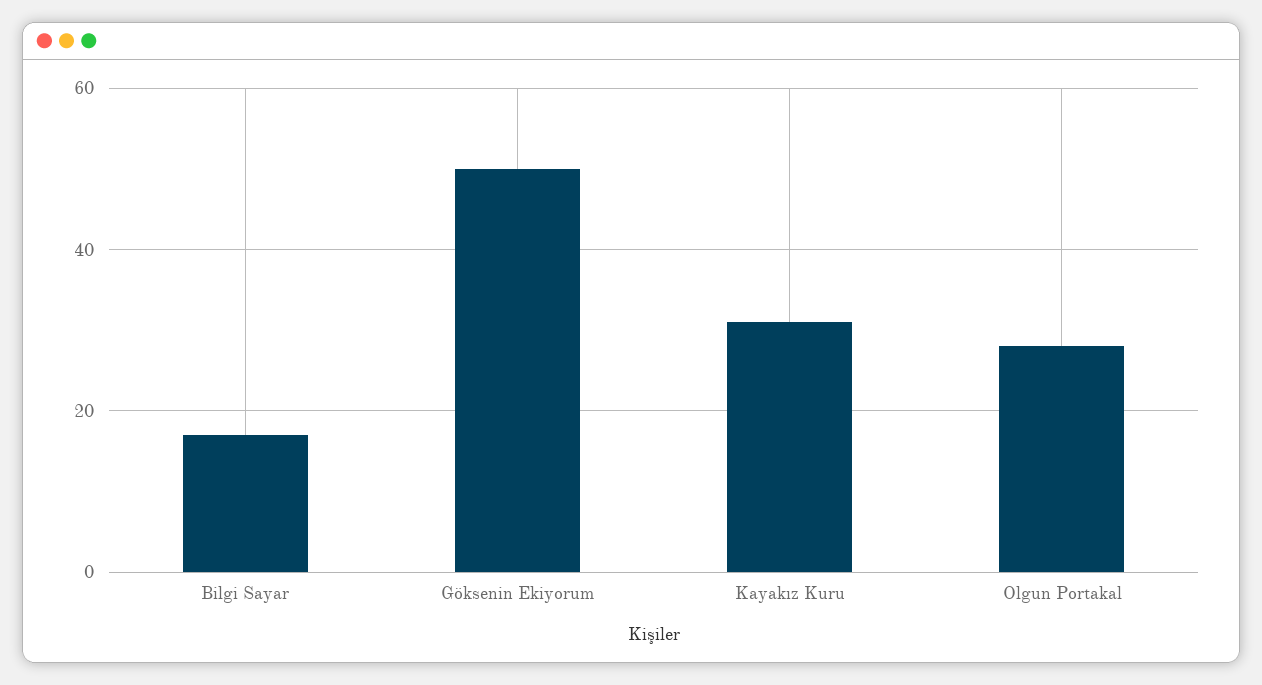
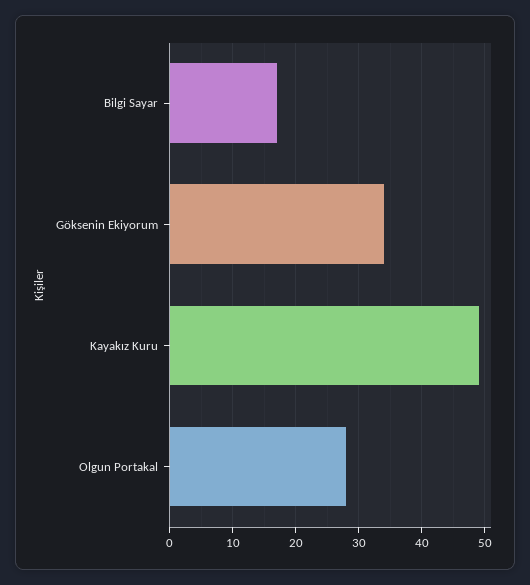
  {
    "Bilgi Sayar": 17,
-   "Göksenin Ekiyorum": 50,
+   "Göksenin Ekiyorum": 34,
-   "Kayakız Kuru": 30,
+   "Kayakız Kuru": 49,
    "Olgun Portakal": 28
  }

